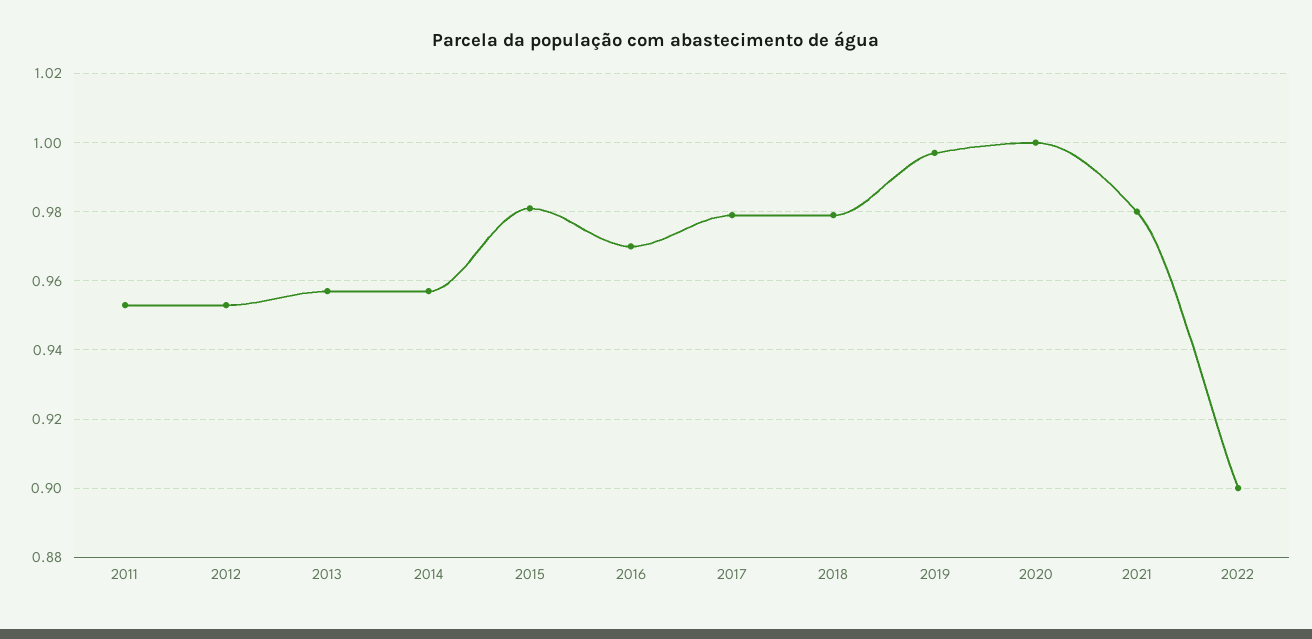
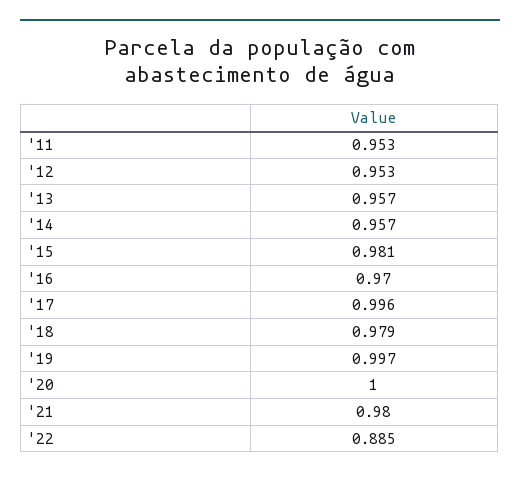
  {
    "2011": 0.953,
    "2012": 0.953,
    "2013": 0.957,
    "2014": 0.957,
    "2015": 0.981,
    "2016": 0.97,
-   "2017": 0.98,
+   "2017": 0.996,
    "2018": 0.979,
    "2019": 0.997,
    "2020": 1,
    "2021": 0.98,
-   "2022": 0.9
+   "2022": 0.885
  }

